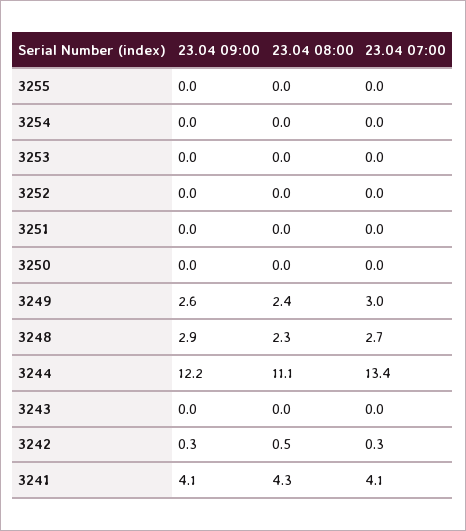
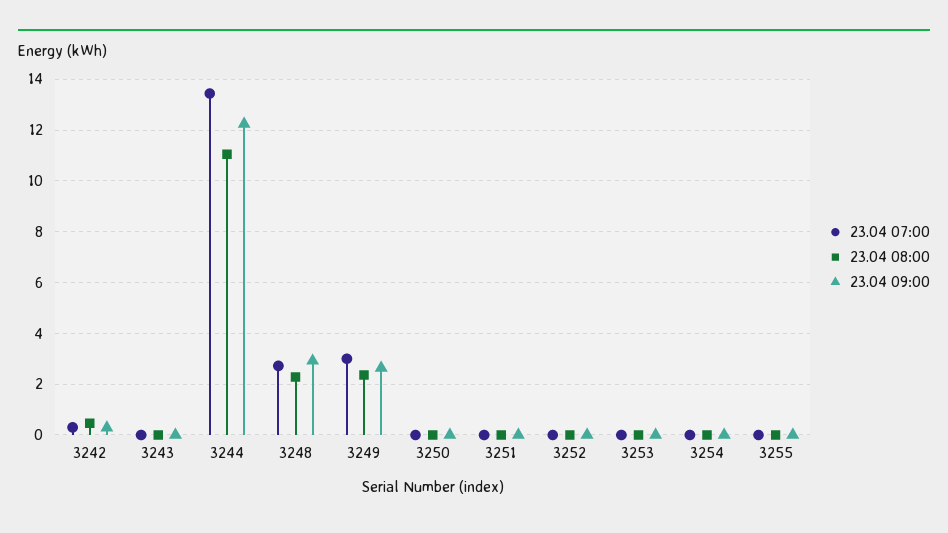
  {
    "23.04 09:00": {
      "3255": 0,
      "3254": 0,
      "3253": 0,
      "3252": 0,
      "3251": 0,
      "3250": 0,
      "3249": 2.6,
      "3248": 2.9,
      "3244": 12.2,
      "3243": 0,
-     "3242": 0.3,
+     "3242": 0.3
-     "3241": 4.1
    },
    "23.04 08:00": {
      "3255": 0,
      "3254": 0,
      "3253": 0,
      "3252": 0,
      "3251": 0,
      "3250": 0,
      "3249": 2.4,
      "3248": 2.3,
      "3244": 11.1,
      "3243": 0,
-     "3242": 0.5,
+     "3242": 0.5
-     "3241": 4.3
    },
    "23.04 07:00": {
      "3255": 0,
      "3254": 0,
      "3253": 0,
      "3252": 0,
      "3251": 0,
      "3250": 0,
      "3249": 3,
      "3248": 2.7,
      "3244": 13.4,
      "3243": 0,
-     "3242": 0.3,
+     "3242": 0.3
-     "3241": 4.1
    }
  }

